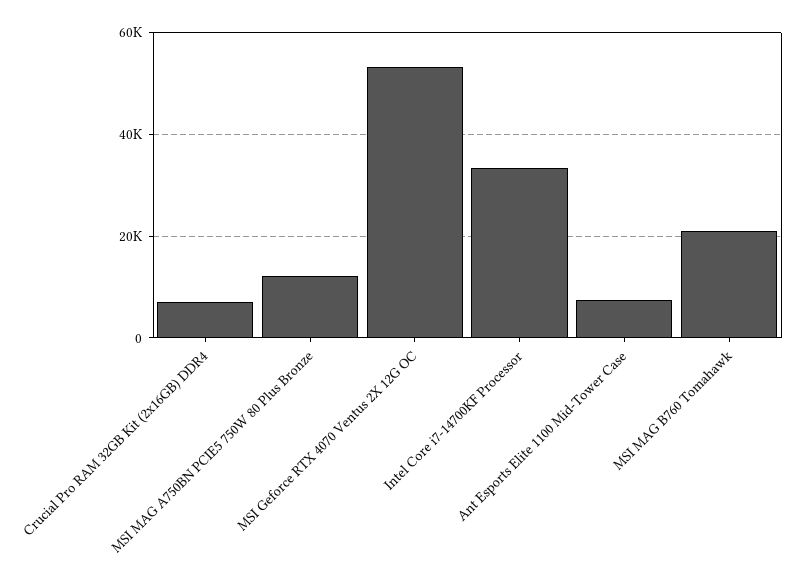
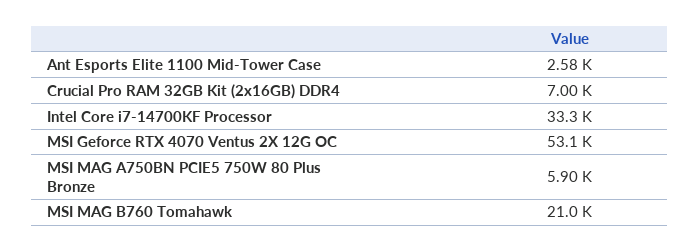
  {
    "Crucial Pro RAM 32GB Kit (2x16GB) DDR4": 7000,
-   "MSI MAG A750BN PCIE5 750W 80 Plus Bronze": 12000,
+   "MSI MAG A750BN PCIE5 750W 80 Plus Bronze": 5900,
    "MSI Geforce RTX 4070 Ventus 2X 12G OC": 53100,
    "Intel Core i7-14700KF Processor": 33300,
-   "Ant Esports Elite 1100 Mid-Tower Case": 8000,
+   "Ant Esports Elite 1100 Mid-Tower Case": 2580,
    "MSI MAG B760 Tomahawk": 21000
  }

